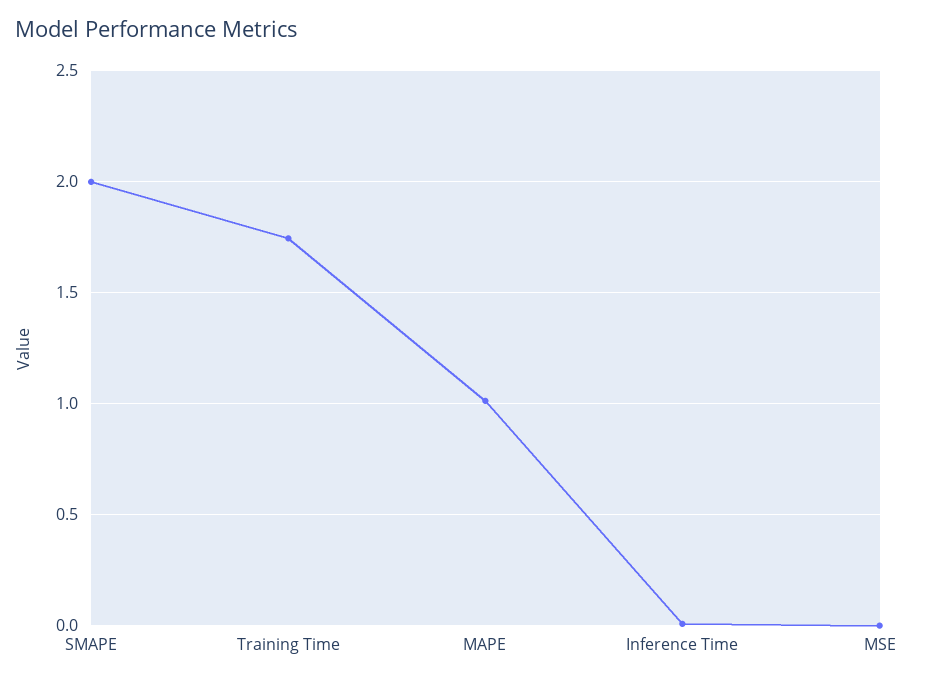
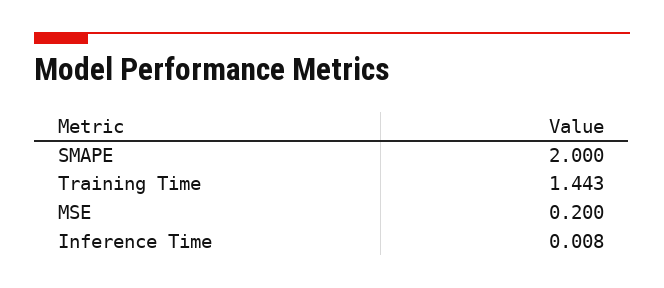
  {
    "SMAPE": 2,
-   "Training Time": 1.75,
+   "Training Time": 1.443,
-   "MAPE": 1,
    "Inference Time": 0.008,
-   "MSE": 0
+   "MSE": 0.2
  }

